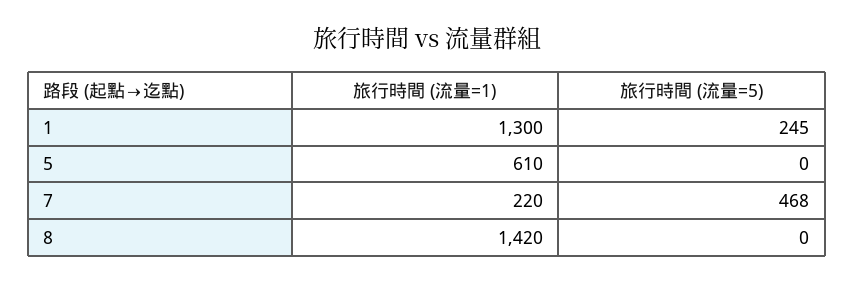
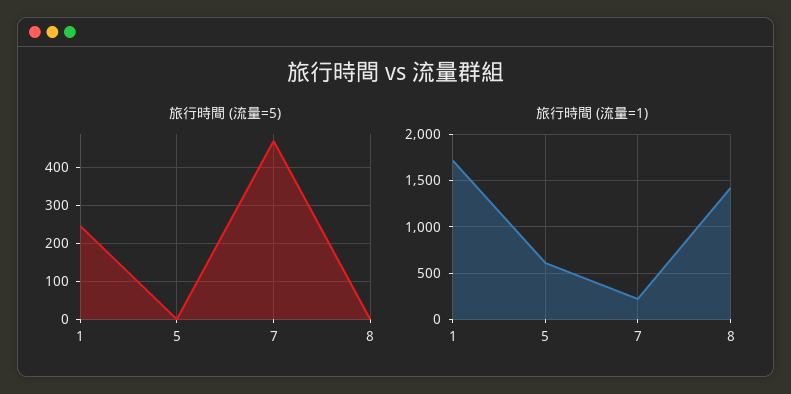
  {
    "旅行時間 (流量=1)": {
-     "1": 1300,
+     "1": 1700,
      "5": 610,
      "7": 220,
      "8": 1420
    },
    "旅行時間 (流量=5)": {
      "1": 245,
      "5": 0,
      "7": 468,
      "8": 0
    }
  }

